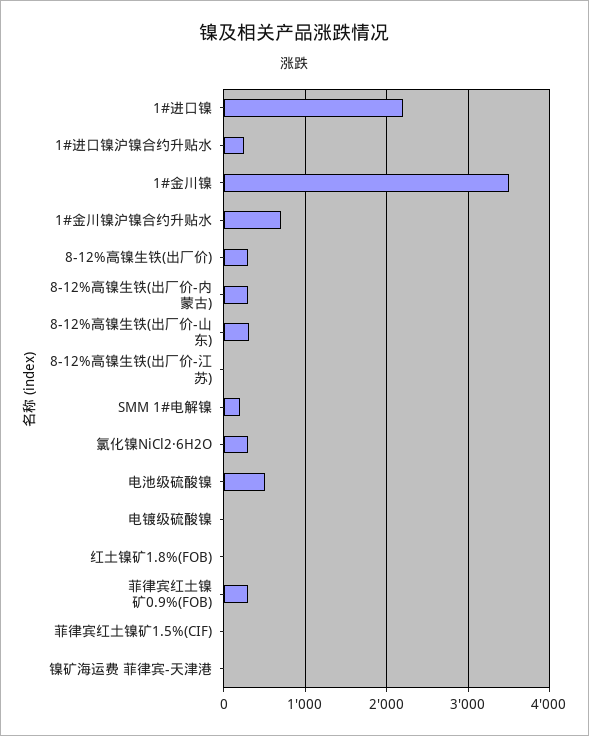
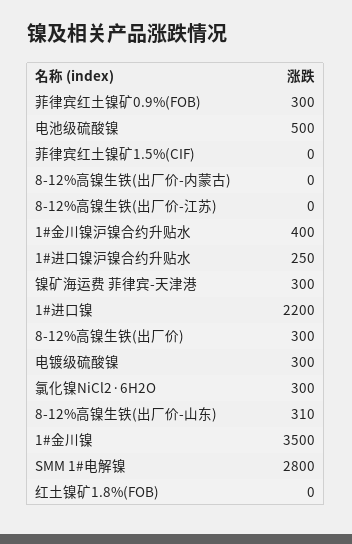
  {
    "1#进口镍": 2200,
    "1#进口镍沪镍合约升贴水": 250,
    "1#金川镍": 3500,
-   "1#金川镍沪镍合约升贴水": 700,
+   "1#金川镍沪镍合约升贴水": 400,
    "8-12%高镍生铁(出厂价)": 300,
-   "8-12%高镍生铁(出厂价-内蒙古)": 300,
+   "8-12%高镍生铁(出厂价-内蒙古)": 0,
    "8-12%高镍生铁(出厂价-山东)": 310,
    "8-12%高镍生铁(出厂价-江苏)": 0,
-   "SMM 1#电解镍": 200,
+   "SMM 1#电解镍": 2800,
    "氯化镍NiCl2·6H2O": 300,
    "电池级硫酸镍": 500,
-   "电镀级硫酸镍": 0,
+   "电镀级硫酸镍": 300,
    "红土镍矿1.8%(FOB)": 0,
    "菲律宾红土镍矿0.9%(FOB)": 300,
    "菲律宾红土镍矿1.5%(CIF)": 0,
-   "镍矿海运费 菲律宾-天津港": 0
+   "镍矿海运费 菲律宾-天津港": 300
  }

